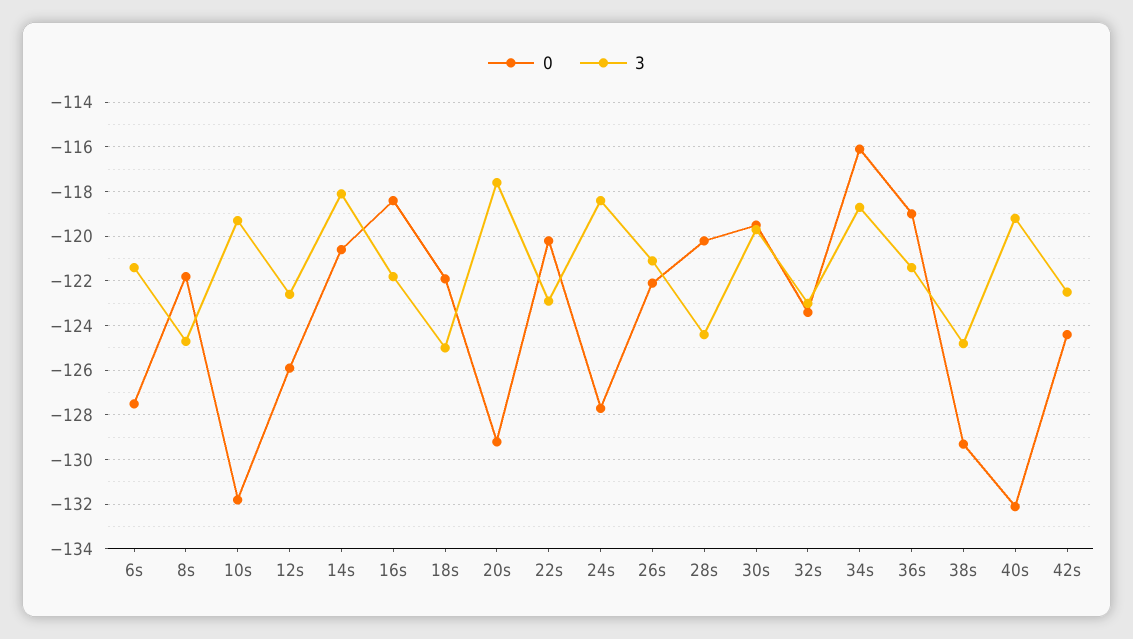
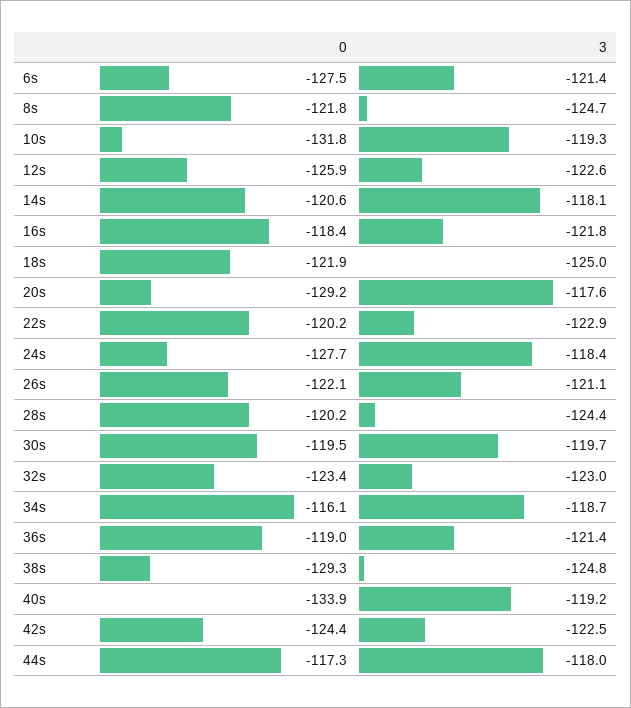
  {
    "0": {
      "6s": -127.5,
      "8s": -121.8,
      "10s": -131.8,
      "12s": -125.9,
      "14s": -120.6,
      "16s": -118.4,
      "18s": -121.9,
      "20s": -129.2,
      "22s": -120.2,
      "24s": -127.7,
      "26s": -122.1,
      "28s": -120.2,
      "30s": -119.5,
      "32s": -123.4,
      "34s": -116.1,
      "36s": -119,
      "38s": -129.3,
-     "40s": -132,
+     "40s": -133.9,
-     "42s": -124.4
+     "42s": -124.4,
+     "44s": -117.3
    },
    "3": {
      "6s": -121.4,
      "8s": -124.7,
      "10s": -119.3,
      "12s": -122.6,
      "14s": -118.1,
      "16s": -121.8,
      "18s": -125,
      "20s": -117.6,
      "22s": -122.9,
      "24s": -118.4,
      "26s": -121.1,
      "28s": -124.4,
      "30s": -119.7,
      "32s": -123,
      "34s": -118.7,
      "36s": -121.4,
      "38s": -124.8,
      "40s": -119.2,
-     "42s": -122.5
+     "42s": -122.5,
+     "44s": -118
    }
  }

